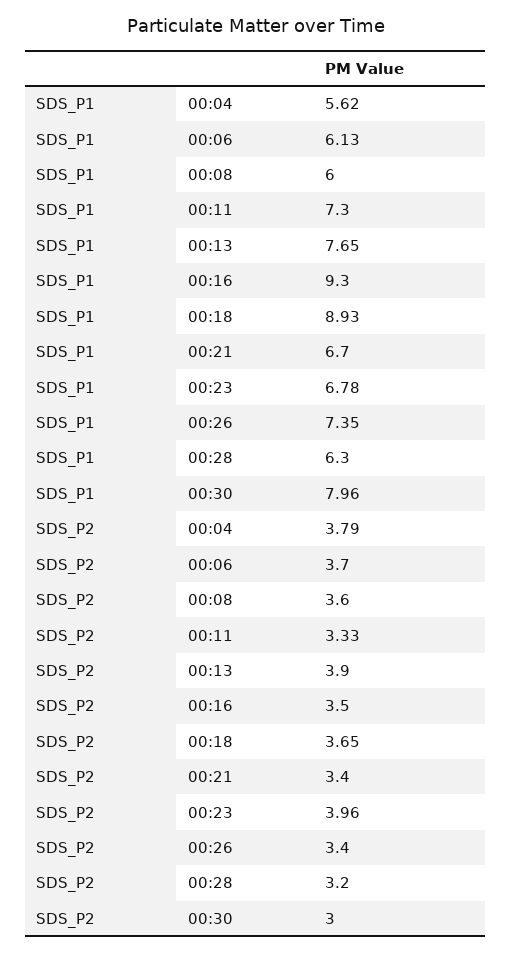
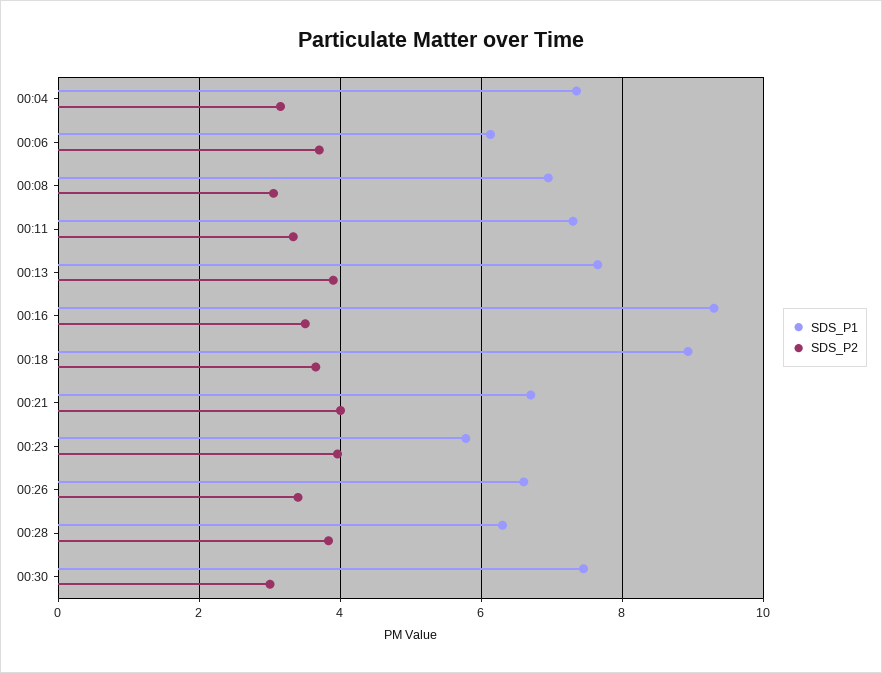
  {
    "SDS_P1": {
-     "00:04": 5.62,
+     "00:04": 7.4,
      "00:06": 6.13,
-     "00:08": 6,
+     "00:08": 7,
      "00:11": 7.3,
      "00:13": 7.65,
      "00:16": 9.3,
      "00:18": 8.93,
      "00:21": 6.7,
-     "00:23": 6.78,
+     "00:23": 5.8,
-     "00:26": 7.35,
+     "00:26": 6.6,
      "00:28": 6.3,
-     "00:30": 7.96
+     "00:30": 7.4
    },
    "SDS_P2": {
-     "00:04": 3.79,
+     "00:04": 3.2,
      "00:06": 3.7,
-     "00:08": 3.6,
+     "00:08": 3,
      "00:11": 3.33,
      "00:13": 3.9,
      "00:16": 3.5,
      "00:18": 3.65,
-     "00:21": 3.4,
+     "00:21": 4,
      "00:23": 3.96,
      "00:26": 3.4,
-     "00:28": 3.2,
+     "00:28": 3.8,
      "00:30": 3
    }
  }

